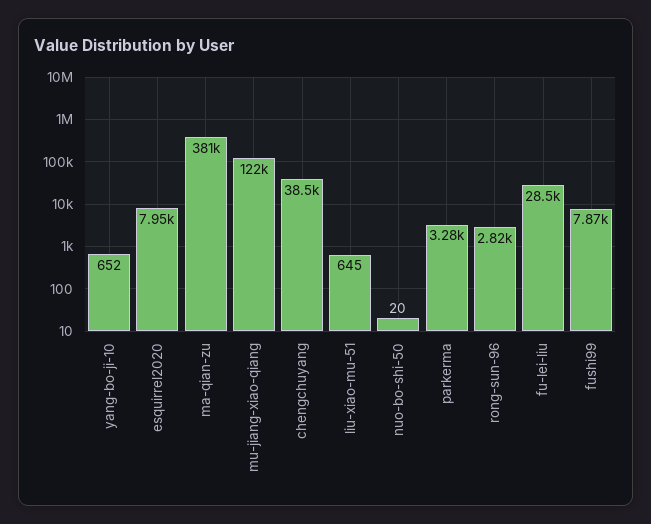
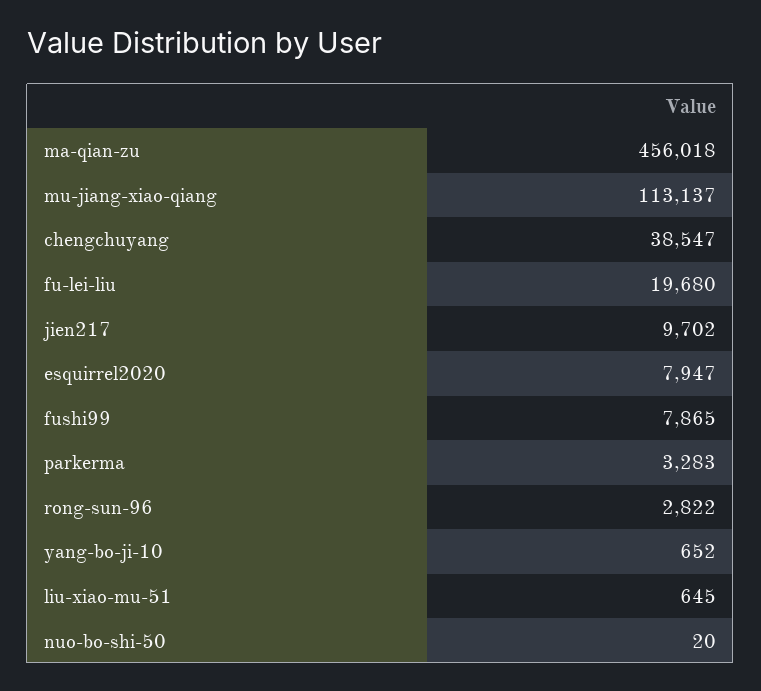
  {
    "yang-bo-ji-10": 652,
    "esquirrel2020": 7947,
-   "ma-qian-zu": 381000,
+   "ma-qian-zu": 456018,
-   "mu-jiang-xiao-qiang": 122000,
+   "mu-jiang-xiao-qiang": 113137,
    "chengchuyang": 38547,
    "liu-xiao-mu-51": 645,
    "nuo-bo-shi-50": 20,
    "parkerma": 3283,
    "rong-sun-96": 2822,
-   "fu-lei-liu": 28500,
+   "fu-lei-liu": 19680,
-   "fushi99": 7865
+   "fushi99": 7865,
+   "jien217": 9702
  }

